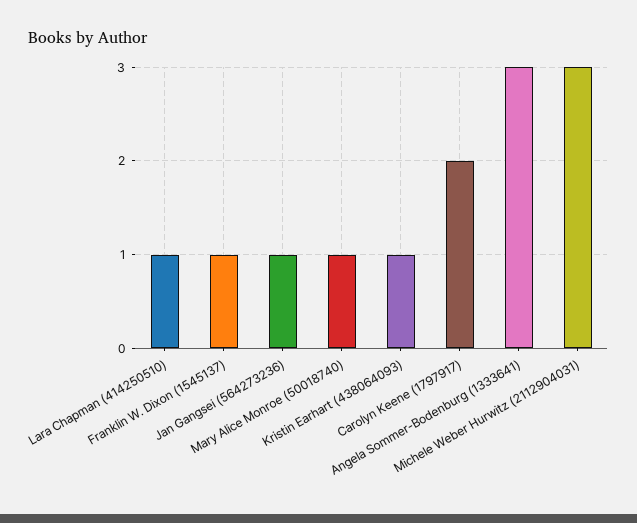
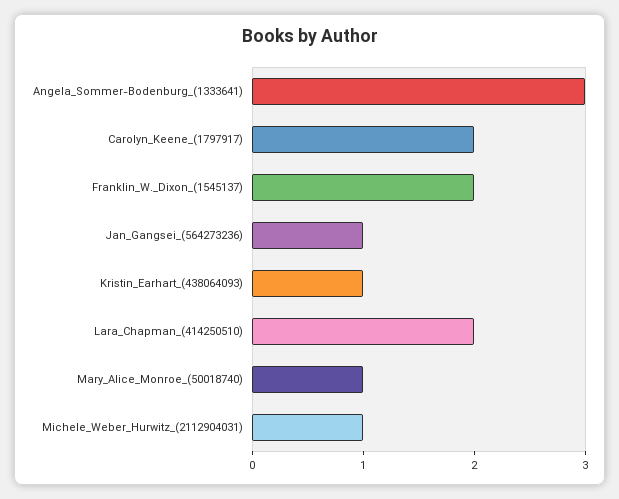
  {
-   "Lara Chapman (414250510)": 1,
+   "Lara Chapman (414250510)": 2,
-   "Franklin W. Dixon (1545137)": 1,
+   "Franklin W. Dixon (1545137)": 2,
    "Jan Gangsei (564273236)": 1,
    "Mary Alice Monroe (50018740)": 1,
    "Kristin Earhart (438064093)": 1,
    "Carolyn Keene (1797917)": 2,
    "Angela Sommer-Bodenburg (1333641)": 3,
-   "Michele Weber Hurwitz (2112904031)": 3
+   "Michele Weber Hurwitz (2112904031)": 1
  }

